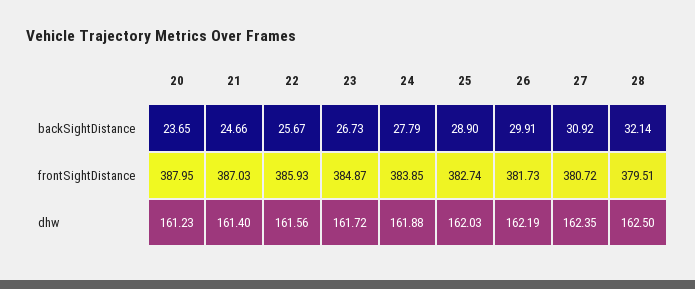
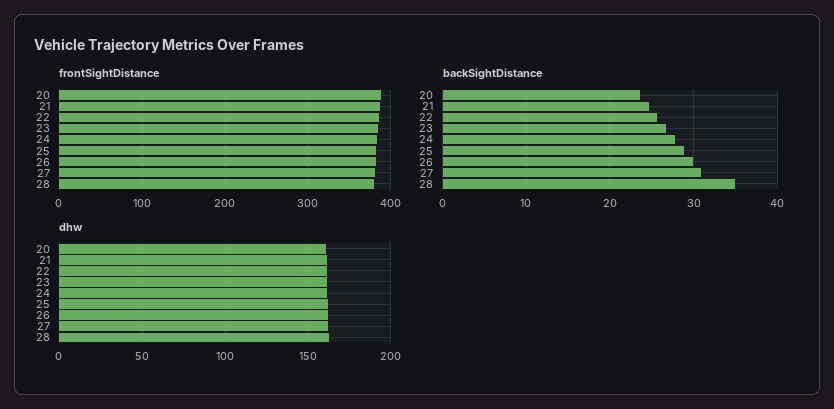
  {
    "backSightDistance": {
      "20": 23.65,
      "21": 24.66,
      "22": 25.67,
      "23": 26.73,
      "24": 27.79,
      "25": 28.9,
      "26": 29.91,
      "27": 30.92,
-     "28": 32.14
+     "28": 35
    },
    "frontSightDistance": {
      "20": 387.95,
      "21": 387.03,
      "22": 385.93,
      "23": 384.87,
      "24": 383.85,
      "25": 382.74,
      "26": 381.73,
      "27": 380.72,
      "28": 379.51
    },
    "dhw": {
      "20": 161.23,
      "21": 161.4,
      "22": 161.56,
      "23": 161.72,
      "24": 161.88,
      "25": 162.03,
      "26": 162.19,
      "27": 162.35,
      "28": 162.5
    }
  }

